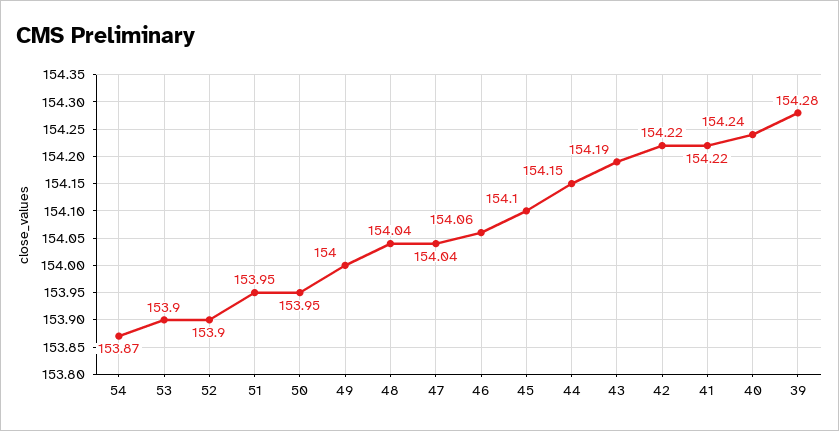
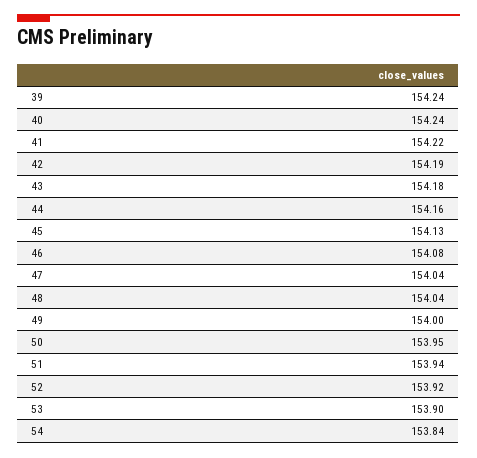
  {
-   "54": 153.87,
+   "54": 153.84,
    "53": 153.9,
-   "52": 153.9,
+   "52": 153.92,
-   "51": 153.95,
+   "51": 153.94,
    "50": 153.95,
    "49": 154,
    "48": 154.04,
    "47": 154.04,
-   "46": 154.06,
+   "46": 154.08,
-   "45": 154.1,
+   "45": 154.13,
-   "44": 154.15,
+   "44": 154.16,
-   "43": 154.19,
+   "43": 154.18,
-   "42": 154.22,
+   "42": 154.19,
    "41": 154.22,
    "40": 154.24,
-   "39": 154.28
+   "39": 154.24
  }

